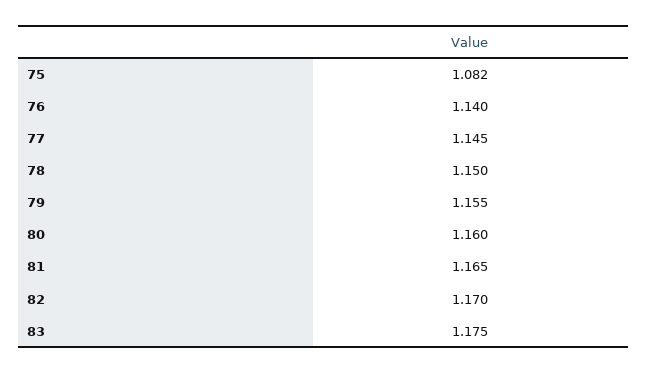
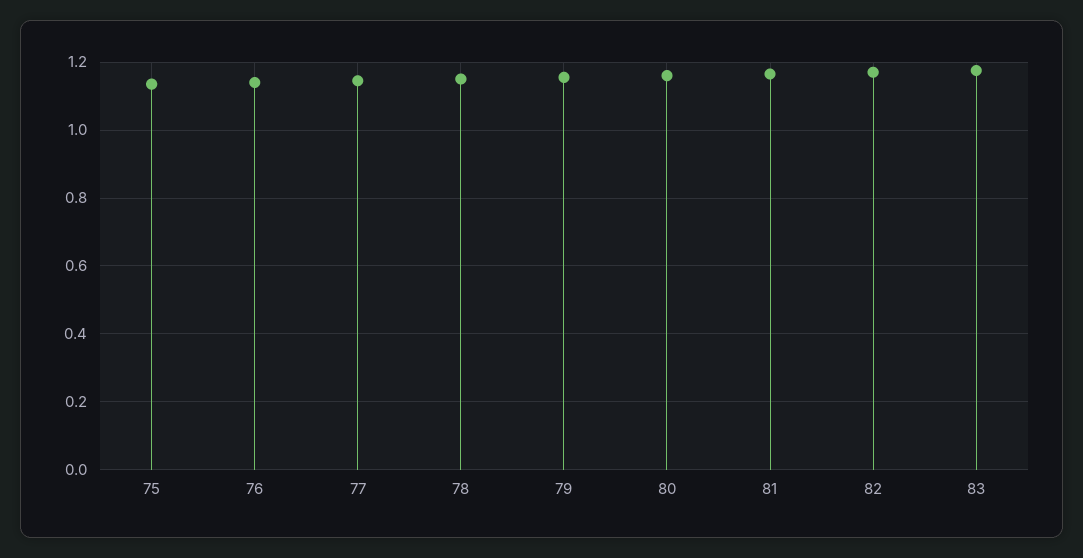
  {
-   "75": 1.082,
+   "75": 1.14,
    "76": 1.14,
    "77": 1.145,
    "78": 1.15,
    "79": 1.155,
    "80": 1.16,
    "81": 1.165,
    "82": 1.17,
    "83": 1.175
  }

